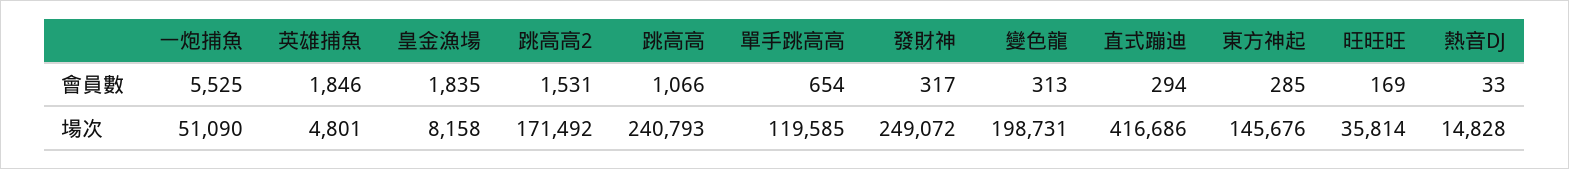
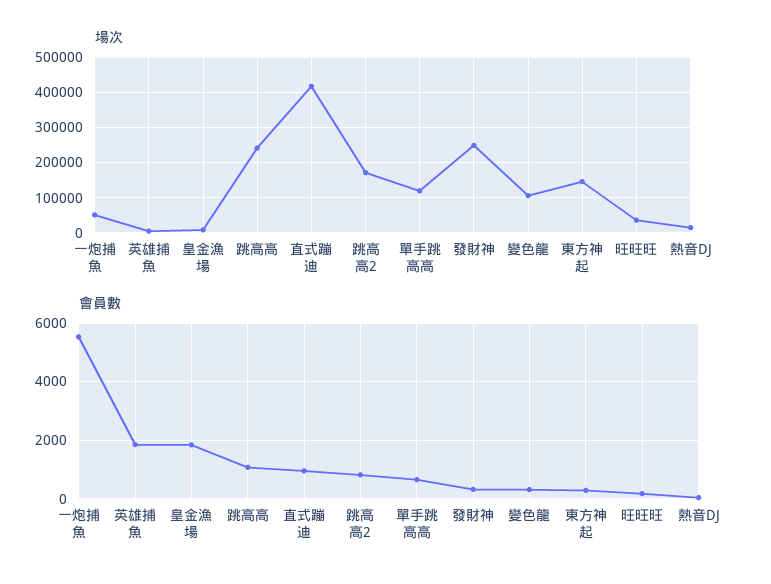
  {
    "會員數": {
      "一炮捕魚": 5525,
      "英雄捕魚": 1846,
      "皇金漁場": 1835,
-     "跳高高2": 1531,
+     "跳高高2": 750,
      "跳高高": 1066,
      "單手跳高高": 654,
      "發財神": 317,
      "變色龍": 313,
-     "直式蹦迪": 294,
+     "直式蹦迪": 1000,
      "東方神起": 285,
      "旺旺旺": 169,
      "熱音DJ": 33
    },
    "場次": {
      "一炮捕魚": 51090,
      "英雄捕魚": 4801,
      "皇金漁場": 8158,
      "跳高高2": 171492,
      "跳高高": 240793,
      "單手跳高高": 119585,
      "發財神": 249072,
-     "變色龍": 198731,
+     "變色龍": 100000,
      "直式蹦迪": 416686,
      "東方神起": 145676,
      "旺旺旺": 35814,
      "熱音DJ": 14828
    }
  }

